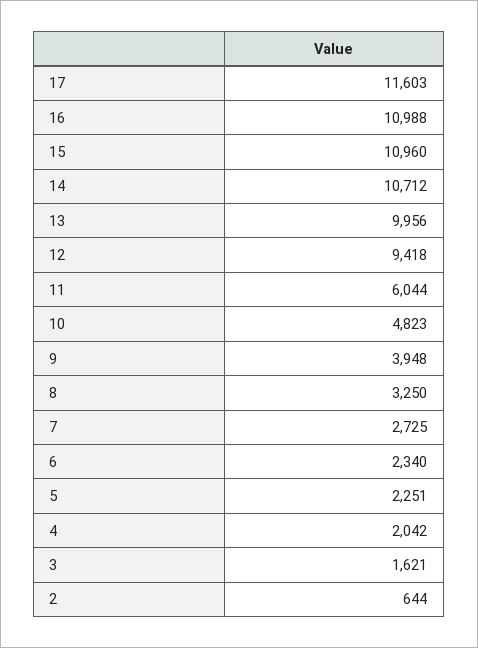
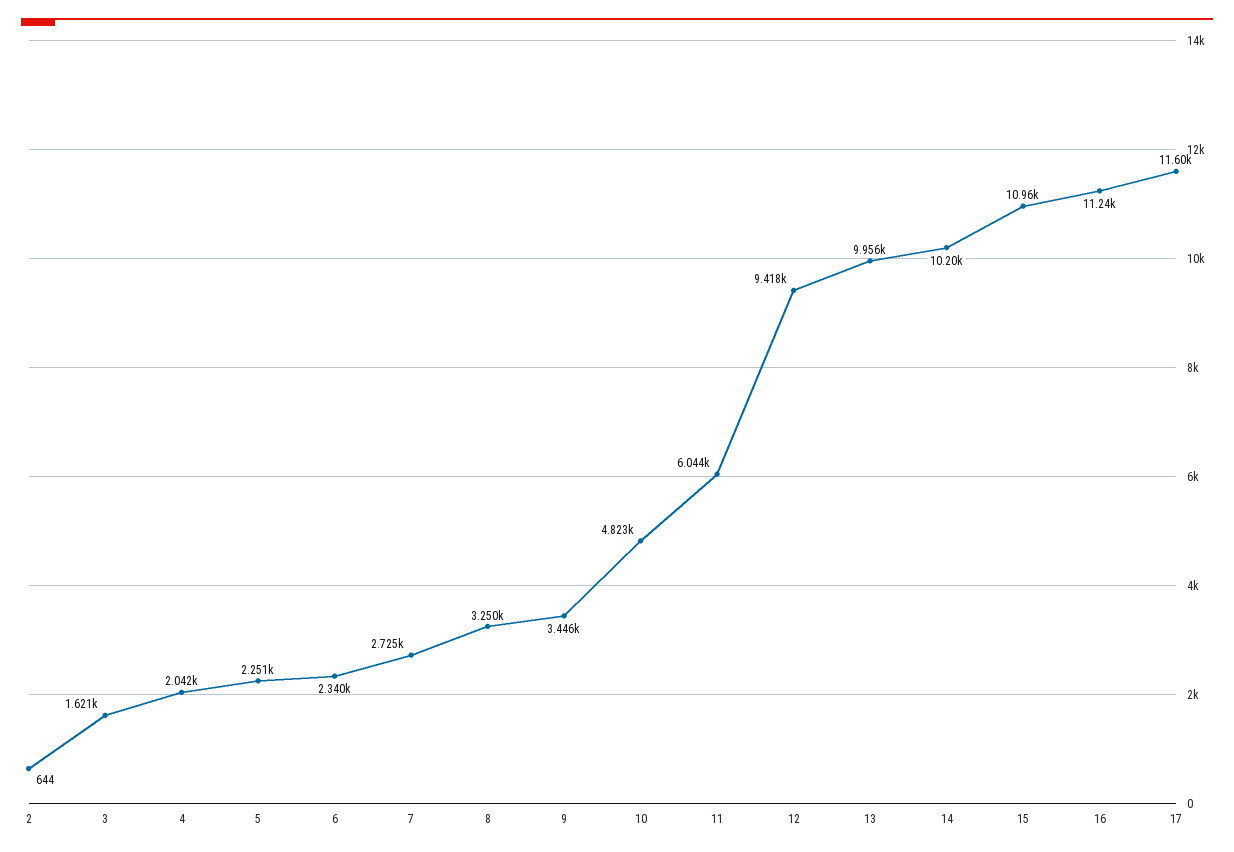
  {
    "17": 11603,
-   "16": 10988,
+   "16": 11240,
    "15": 10960,
-   "14": 10712,
+   "14": 10200,
    "13": 9956,
    "12": 9418,
    "11": 6044,
    "10": 4823,
-   "9": 3948,
+   "9": 3446,
    "8": 3250,
    "7": 2725,
    "6": 2340,
    "5": 2251,
    "4": 2042,
    "3": 1621,
    "2": 644
  }

